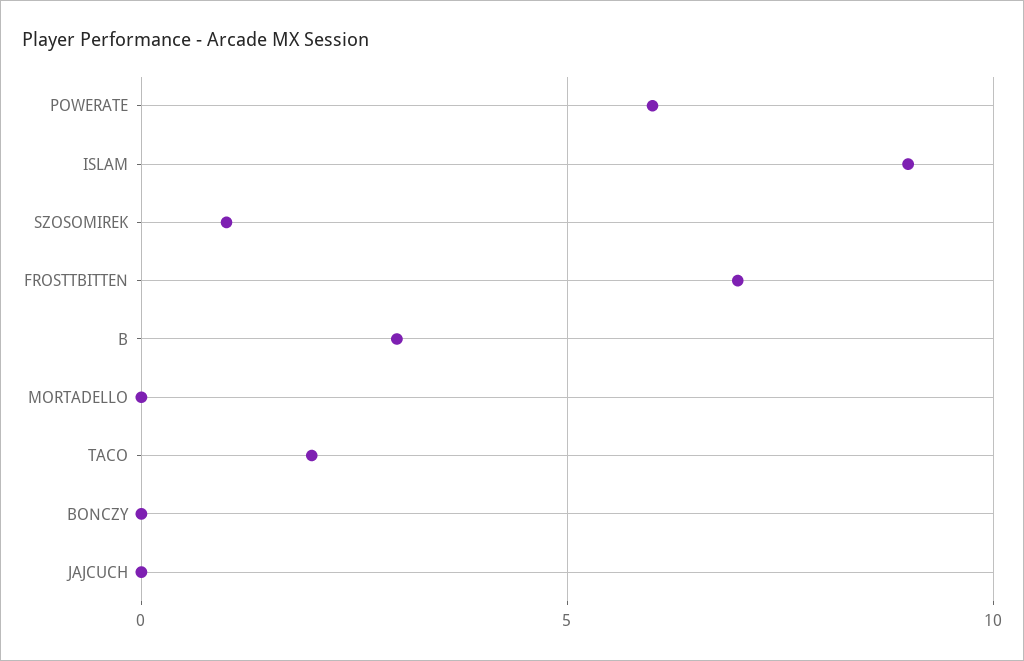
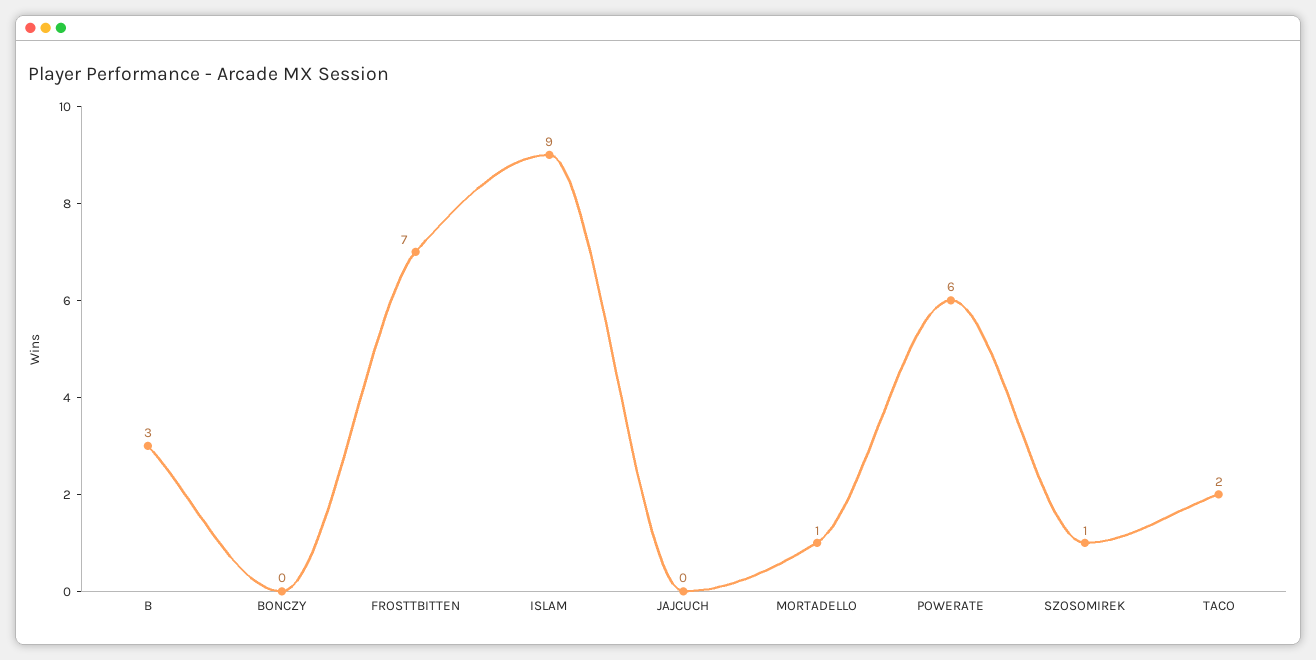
  {
    "POWERATE": 6,
    "ISLAM": 9,
    "SZOSOMIREK": 1,
    "FROSTTBITTEN": 7,
    "B": 3,
-   "MORTADELLO": 0,
+   "MORTADELLO": 1,
    "TACO": 2,
    "BONCZY": 0,
    "JAJCUCH": 0
  }

